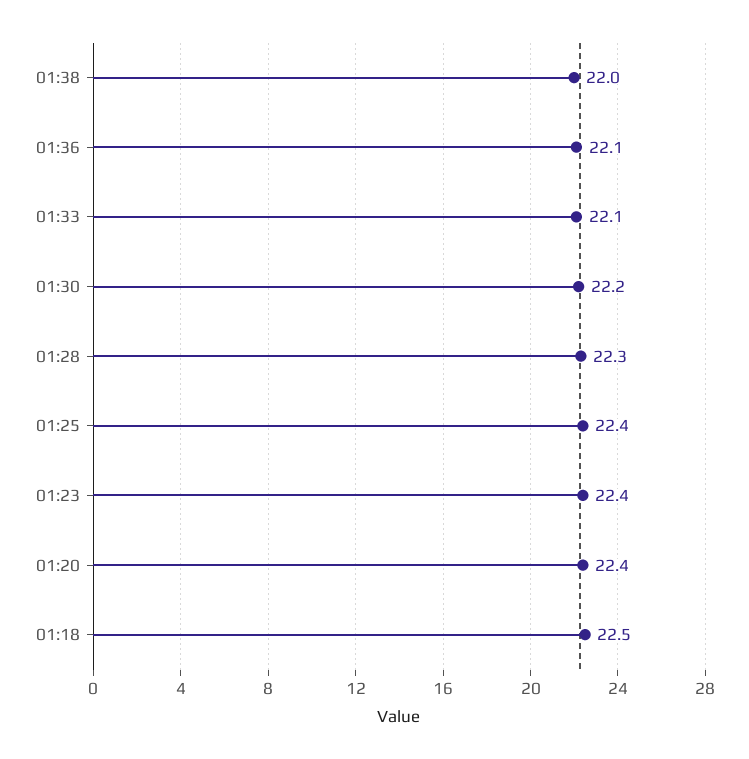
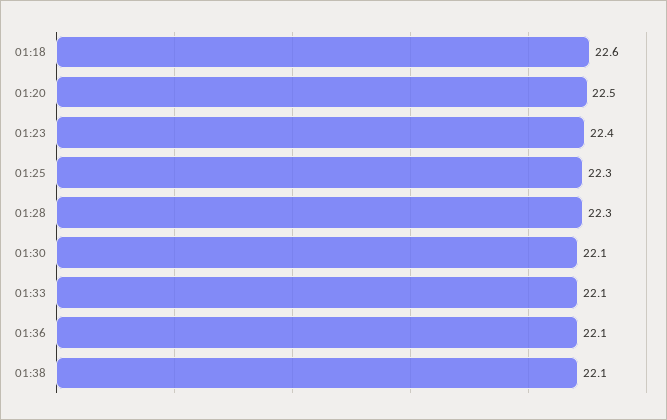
  {
-   "01:38": 22,
+   "01:38": 22.1,
    "01:36": 22.1,
    "01:33": 22.1,
-   "01:30": 22.2,
+   "01:30": 22.1,
    "01:28": 22.3,
-   "01:25": 22.4,
+   "01:25": 22.3,
    "01:23": 22.4,
-   "01:20": 22.4,
+   "01:20": 22.5,
-   "01:18": 22.5
+   "01:18": 22.6
  }

